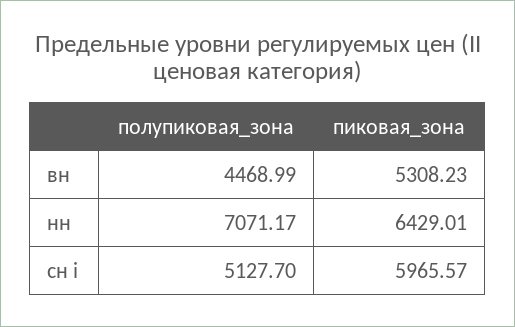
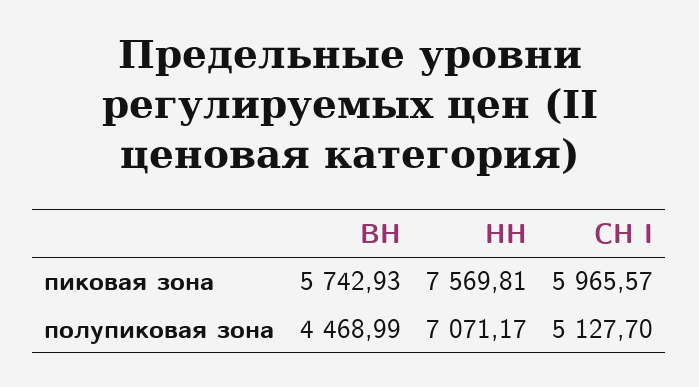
  {
    "полупиковая_зона": {
      "вн": 4468.99,
      "нн": 7071.17,
      "сн i": 5127.7
    },
    "пиковая_зона": {
-     "вн": 5308.23,
+     "вн": 5742.93,
-     "нн": 6429.01,
+     "нн": 7569.81,
      "сн i": 5965.57
    }
  }

